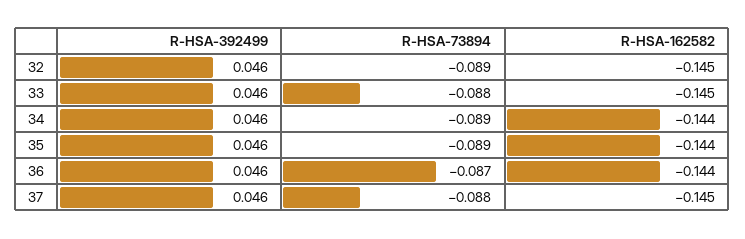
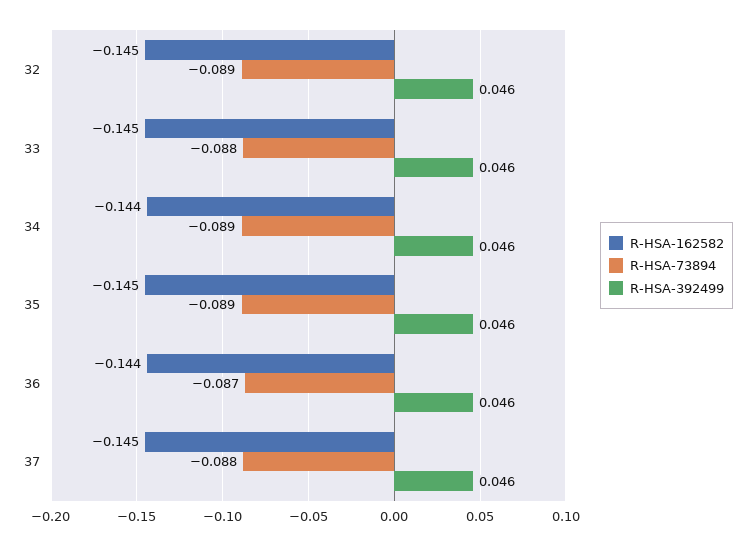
  {
    "R-HSA-392499": {
      "32": 0.046,
      "33": 0.046,
      "34": 0.046,
      "35": 0.046,
      "36": 0.046,
      "37": 0.046
    },
    "R-HSA-73894": {
      "32": -0.089,
      "33": -0.088,
      "34": -0.089,
      "35": -0.089,
      "36": -0.087,
      "37": -0.088
    },
    "R-HSA-162582": {
      "32": -0.145,
      "33": -0.145,
      "34": -0.144,
-     "35": -0.144,
+     "35": -0.145,
      "36": -0.144,
      "37": -0.145
    }
  }

